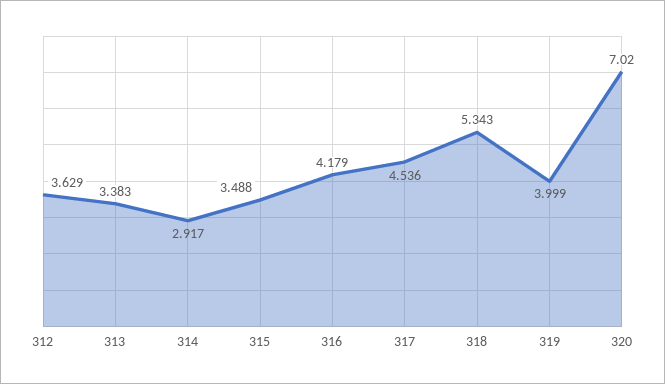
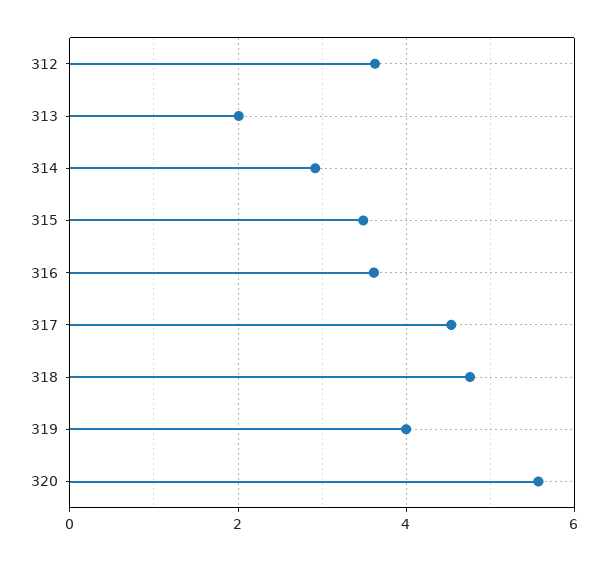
  {
    "312": 3.629,
-   "313": 3.383,
+   "313": 2,
    "314": 2.917,
    "315": 3.488,
-   "316": 4.179,
+   "316": 3.6,
    "317": 4.536,
-   "318": 5.343,
+   "318": 4.8,
    "319": 3.999,
-   "320": 7.02
+   "320": 5.6
  }

